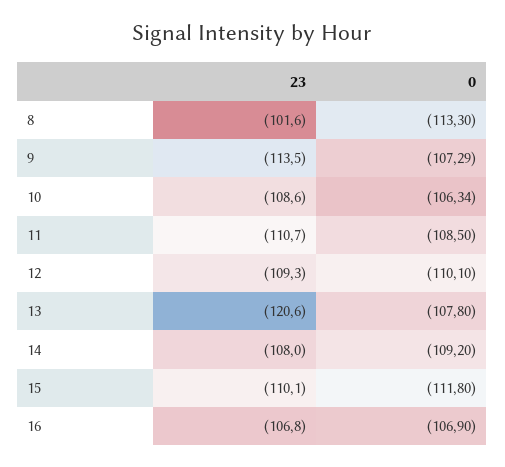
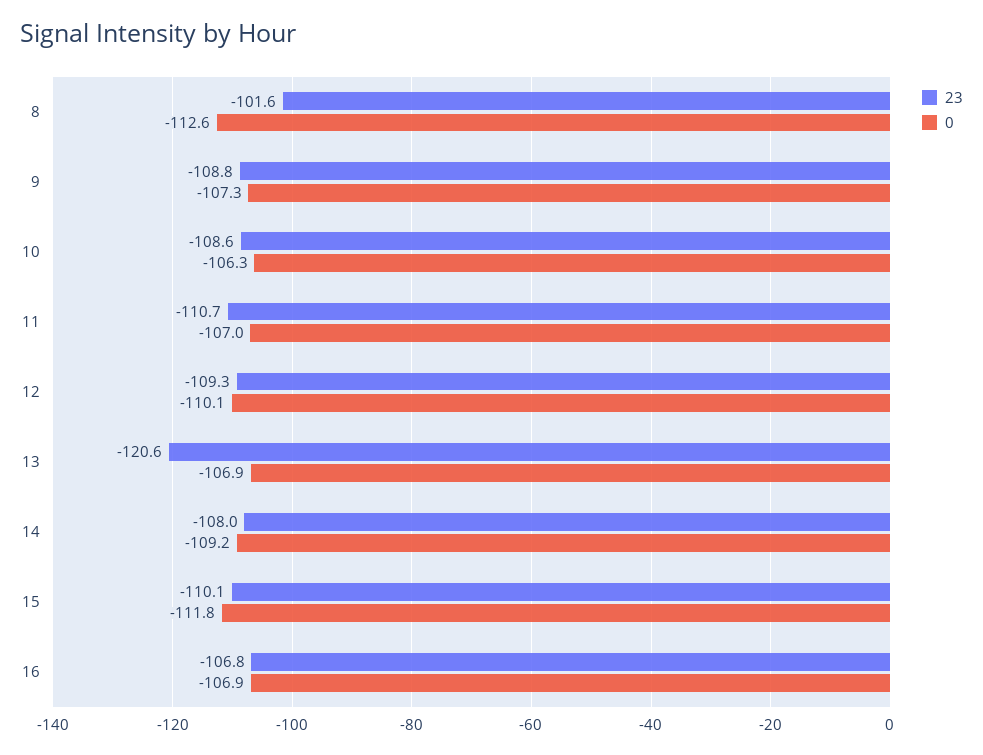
  {
    "23": {
      "8": -101.6,
-     "9": -113.5,
+     "9": -108.8,
      "10": -108.6,
      "11": -110.7,
      "12": -109.3,
      "13": -120.6,
      "14": -108,
      "15": -110.1,
      "16": -106.8
    },
    "0": {
-     "8": -113.3,
+     "8": -112.6,
      "9": -107.29,
      "10": -106.34,
-     "11": -108.5,
+     "11": -107,
      "12": -110.1,
-     "13": -107.8,
+     "13": -106.9,
      "14": -109.2,
      "15": -111.8,
      "16": -106.9
    }
  }

